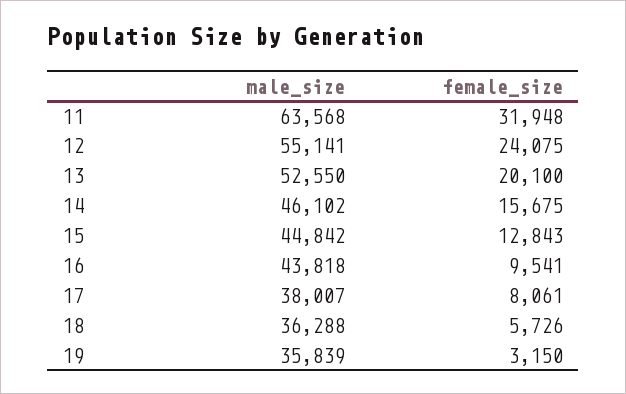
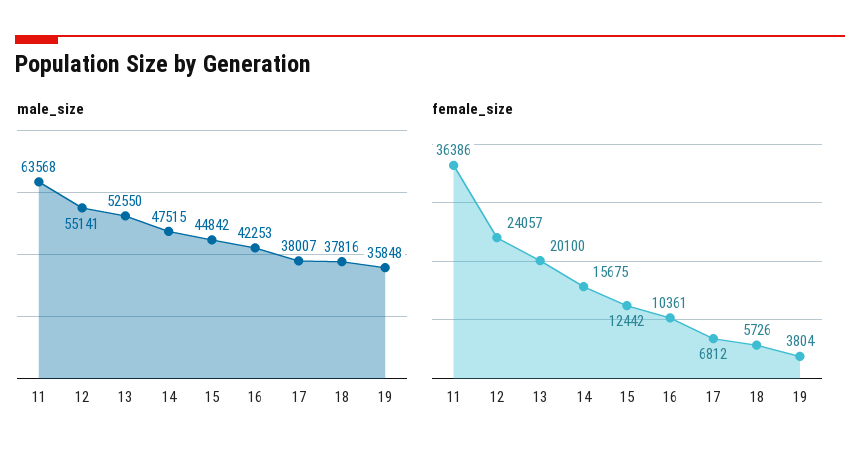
  {
    "male_size": {
      "11": 63568,
      "12": 55141,
      "13": 52550,
-     "14": 46102,
+     "14": 47515,
      "15": 44842,
-     "16": 43818,
+     "16": 42253,
      "17": 38007,
-     "18": 36288,
+     "18": 37816,
-     "19": 35839
+     "19": 35848
    },
    "female_size": {
-     "11": 31948,
+     "11": 36386,
-     "12": 24075,
+     "12": 24057,
      "13": 20100,
      "14": 15675,
-     "15": 12843,
+     "15": 12442,
-     "16": 9541,
+     "16": 10361,
-     "17": 8061,
+     "17": 6812,
      "18": 5726,
-     "19": 3150
+     "19": 3804
    }
  }

